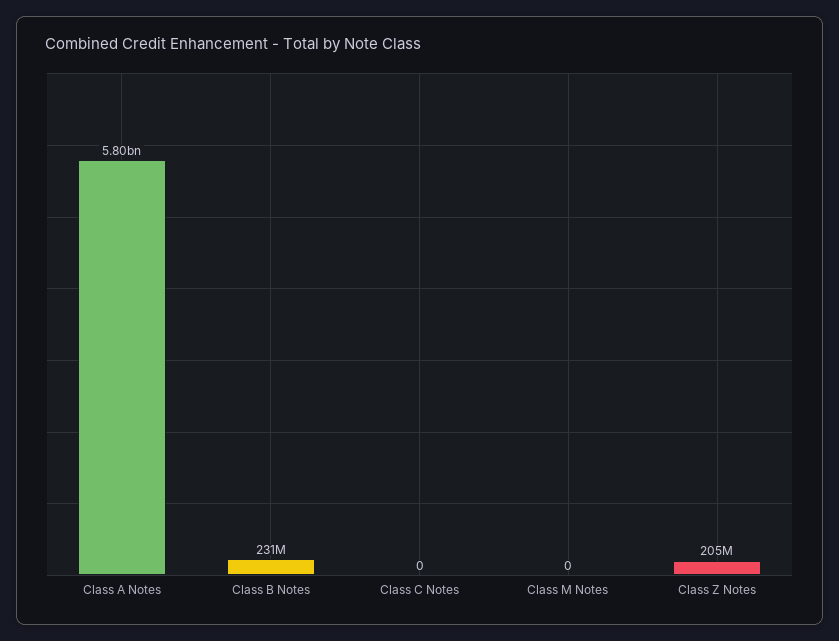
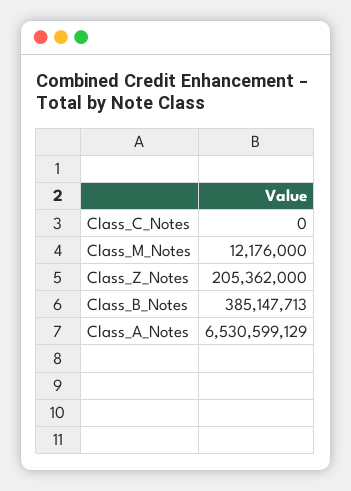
  {
-   "Class A Notes": 5800000000,
+   "Class A Notes": 6530599129,
-   "Class B Notes": 231000000,
+   "Class B Notes": 385147713,
    "Class C Notes": 0,
-   "Class M Notes": 0,
+   "Class M Notes": 12176000,
    "Class Z Notes": 205362000
  }

